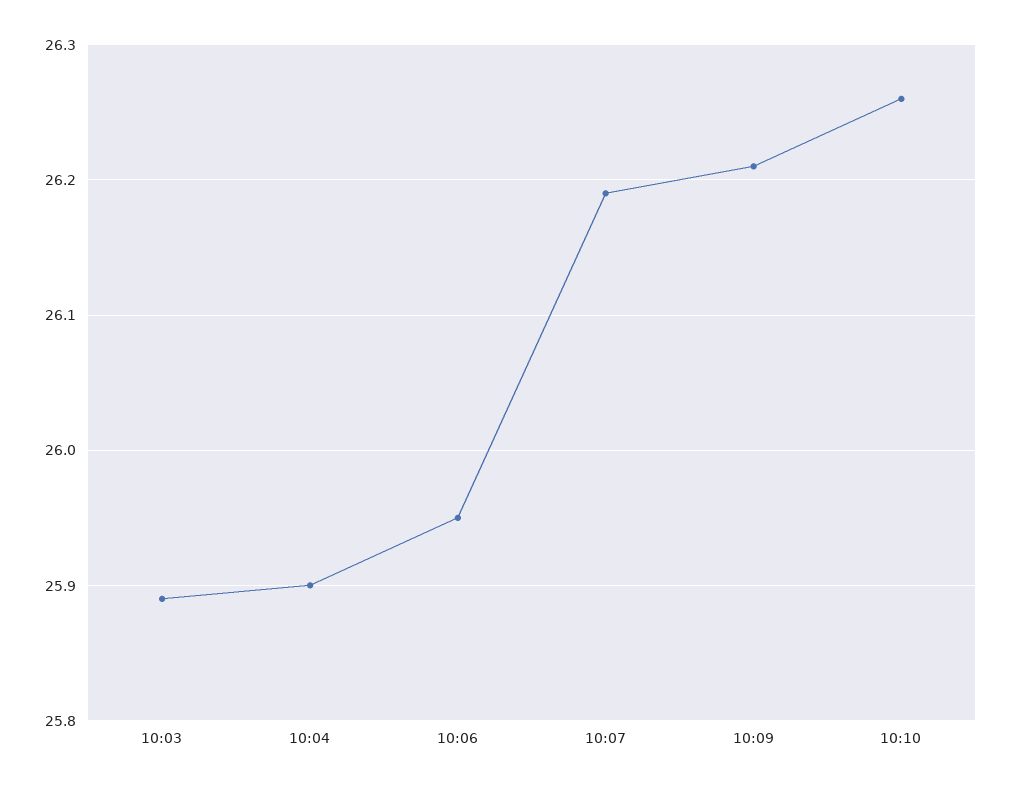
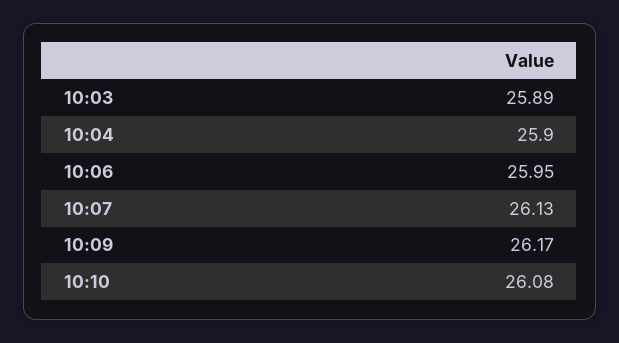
  {
    "10:03": 25.89,
    "10:04": 25.9,
    "10:06": 25.95,
-   "10:07": 26.19,
+   "10:07": 26.13,
-   "10:09": 26.21,
+   "10:09": 26.17,
-   "10:10": 26.26
+   "10:10": 26.08
  }

